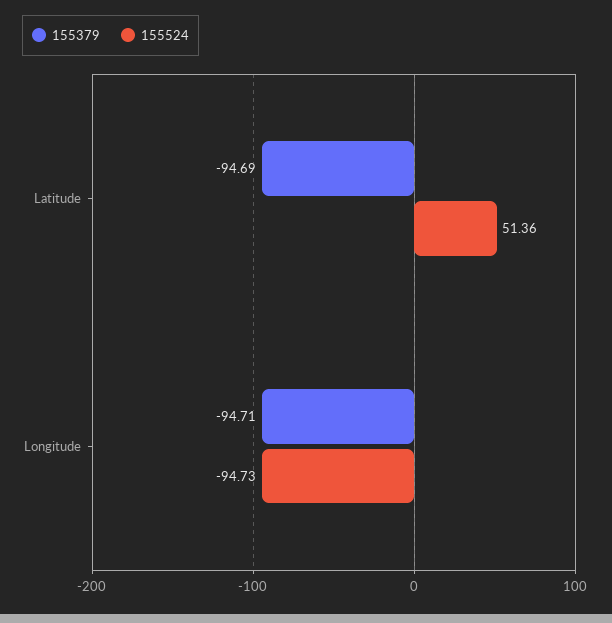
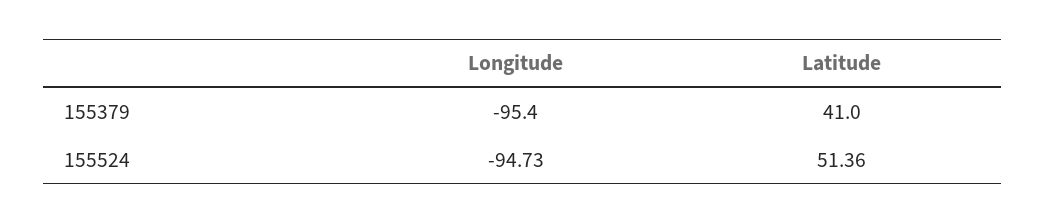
  {
    "155379": {
-     "Latitude": -94.69,
+     "Latitude": 41,
-     "Longitude": -94.71
+     "Longitude": -95.4
    },
    "155524": {
      "Latitude": 51.36,
      "Longitude": -94.73
    }
  }

